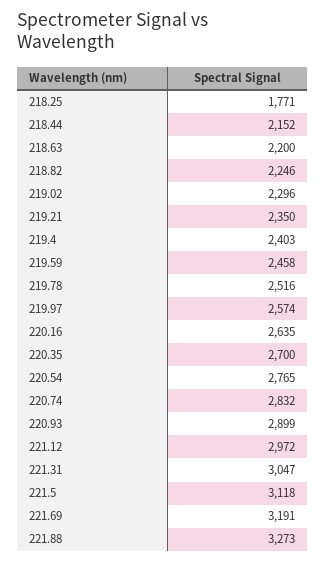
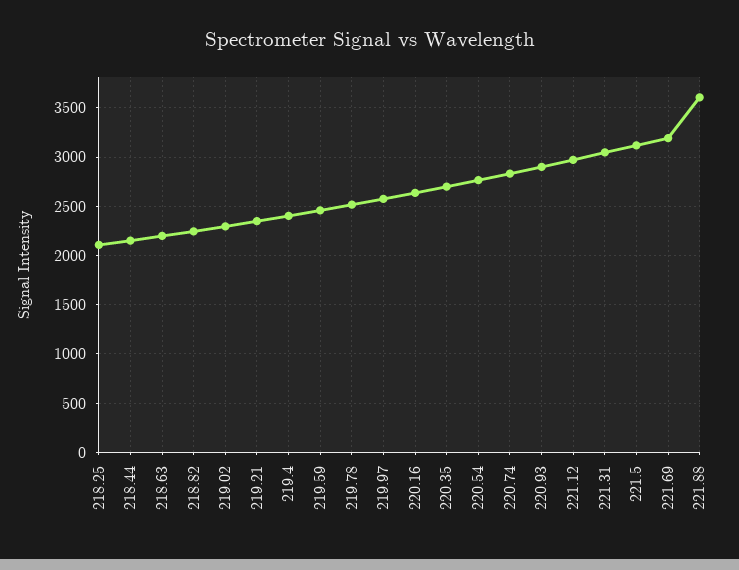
  {
-   "218.25": 1771,
+   "218.25": 2100,
    "218.44": 2152,
    "218.63": 2200,
    "218.82": 2246,
    "219.02": 2296,
    "219.21": 2350,
    "219.4": 2403,
    "219.59": 2458,
    "219.78": 2516,
    "219.97": 2574,
    "220.16": 2635,
    "220.35": 2700,
    "220.54": 2765,
    "220.74": 2832,
    "220.93": 2899,
    "221.12": 2972,
    "221.31": 3047,
    "221.5": 3118,
    "221.69": 3191,
-   "221.88": 3273
+   "221.88": 3600
  }

